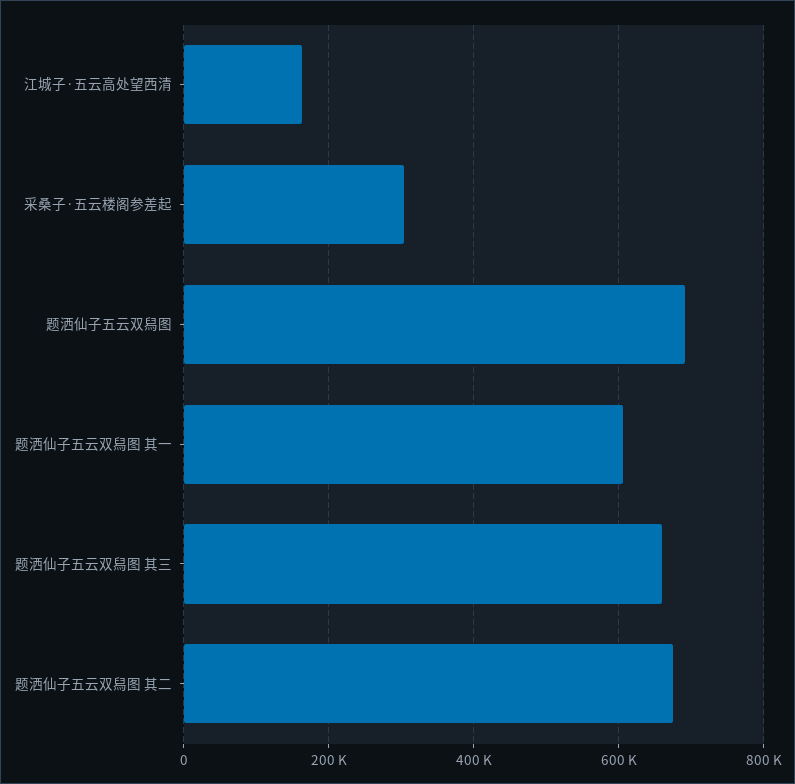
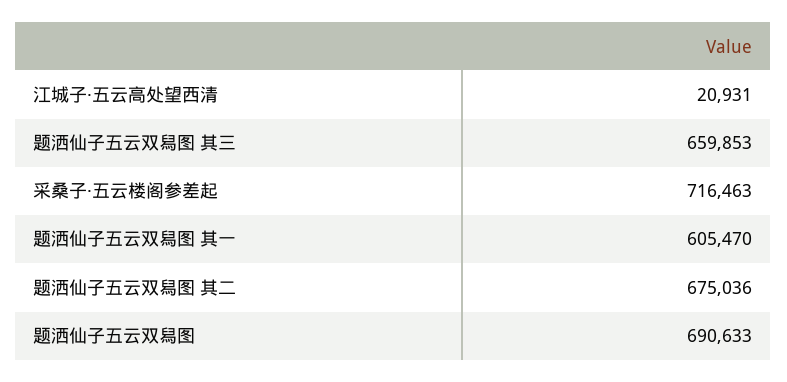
  {
-   "江城子·五云高处望西清": 160000,
+   "江城子·五云高处望西清": 20931,
-   "采桑子·五云楼阁参差起": 300000,
+   "采桑子·五云楼阁参差起": 716463,
    "题洒仙子五云双舄图": 690633,
    "题洒仙子五云双舄图 其一": 605470,
    "题洒仙子五云双舄图 其三": 659853,
    "题洒仙子五云双舄图 其二": 675036
  }

